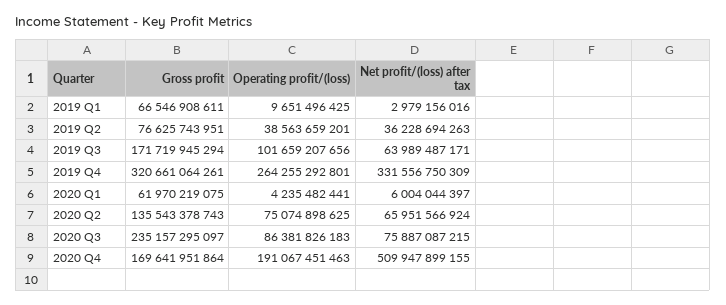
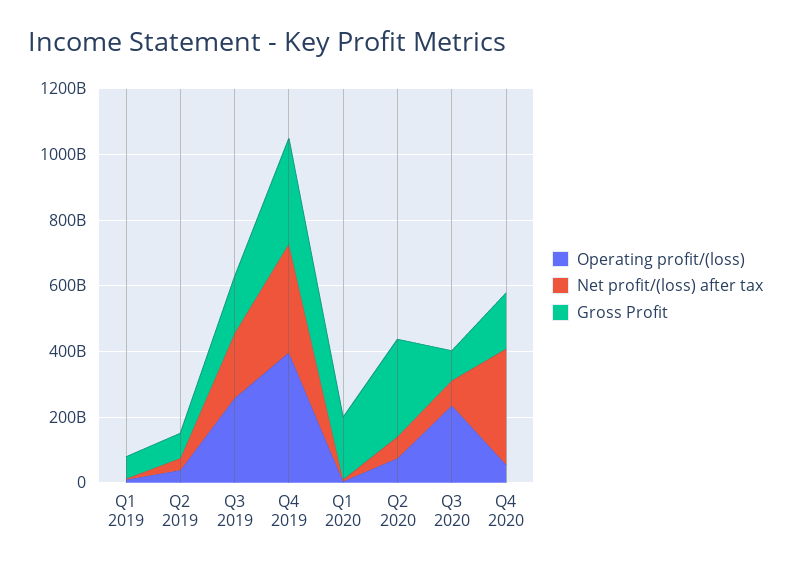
  {
    "Gross profit": {
      "2019 Q1": 66546908611,
      "2019 Q2": 76625743951,
      "2019 Q3": 171719945294,
      "2019 Q4": 320661064261,
-     "2020 Q1": 61970219075,
+     "2020 Q1": 200000000000,
-     "2020 Q2": 135543378743,
+     "2020 Q2": 300000000000,
-     "2020 Q3": 235157295097,
+     "2020 Q3": 100000000000,
      "2020 Q4": 169641951864
    },
    "Operating profit/(loss)": {
      "2019 Q1": 9651496425,
      "2019 Q2": 38563659201,
-     "2019 Q3": 101659207656,
+     "2019 Q3": 250000000000,
-     "2019 Q4": 264255292801,
+     "2019 Q4": 400000000000,
      "2020 Q1": 4235482441,
      "2020 Q2": 75074898625,
-     "2020 Q3": 86381826183,
+     "2020 Q3": 250000000000,
-     "2020 Q4": 191067451463
+     "2020 Q4": 50000000000
    },
    "Net profit/(loss) after tax": {
      "2019 Q1": 2979156016,
      "2019 Q2": 36228694263,
-     "2019 Q3": 63989487171,
+     "2019 Q3": 200000000000,
      "2019 Q4": 331556750309,
      "2020 Q1": 6004044397,
      "2020 Q2": 65951566924,
      "2020 Q3": 75887087215,
-     "2020 Q4": 509947899155
+     "2020 Q4": 350000000000
    }
  }

